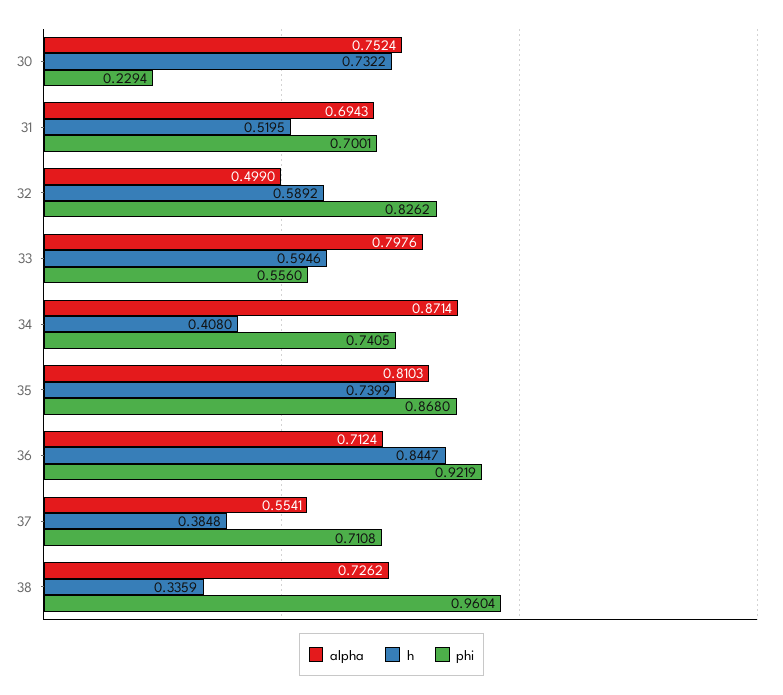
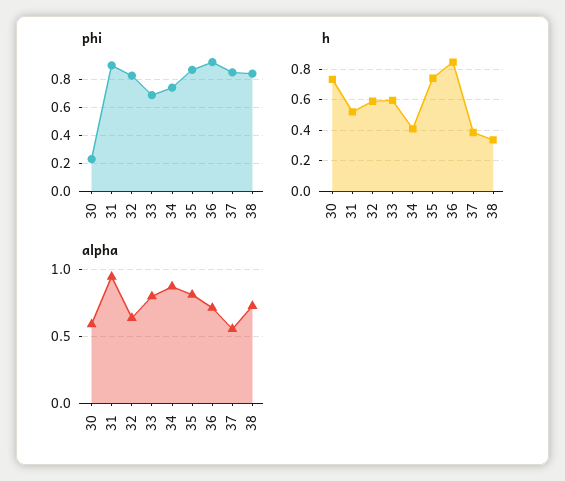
  {
    "alpha": {
-     "30": 0.7524,
+     "30": 0.6,
-     "31": 0.6943,
+     "31": 0.95,
-     "32": 0.499,
+     "32": 0.65,
      "33": 0.7976,
      "34": 0.8714,
      "35": 0.8103,
      "36": 0.7124,
      "37": 0.5541,
      "38": 0.7262
    },
    "h": {
      "30": 0.7322,
      "31": 0.5195,
      "32": 0.5892,
      "33": 0.5946,
      "34": 0.408,
      "35": 0.7399,
      "36": 0.8447,
      "37": 0.3848,
      "38": 0.3359
    },
    "phi": {
      "30": 0.2294,
-     "31": 0.7001,
+     "31": 0.9,
      "32": 0.8262,
-     "33": 0.556,
+     "33": 0.7,
      "34": 0.7405,
      "35": 0.868,
      "36": 0.9219,
-     "37": 0.7108,
+     "37": 0.85,
-     "38": 0.9604
+     "38": 0.85
    }
  }

